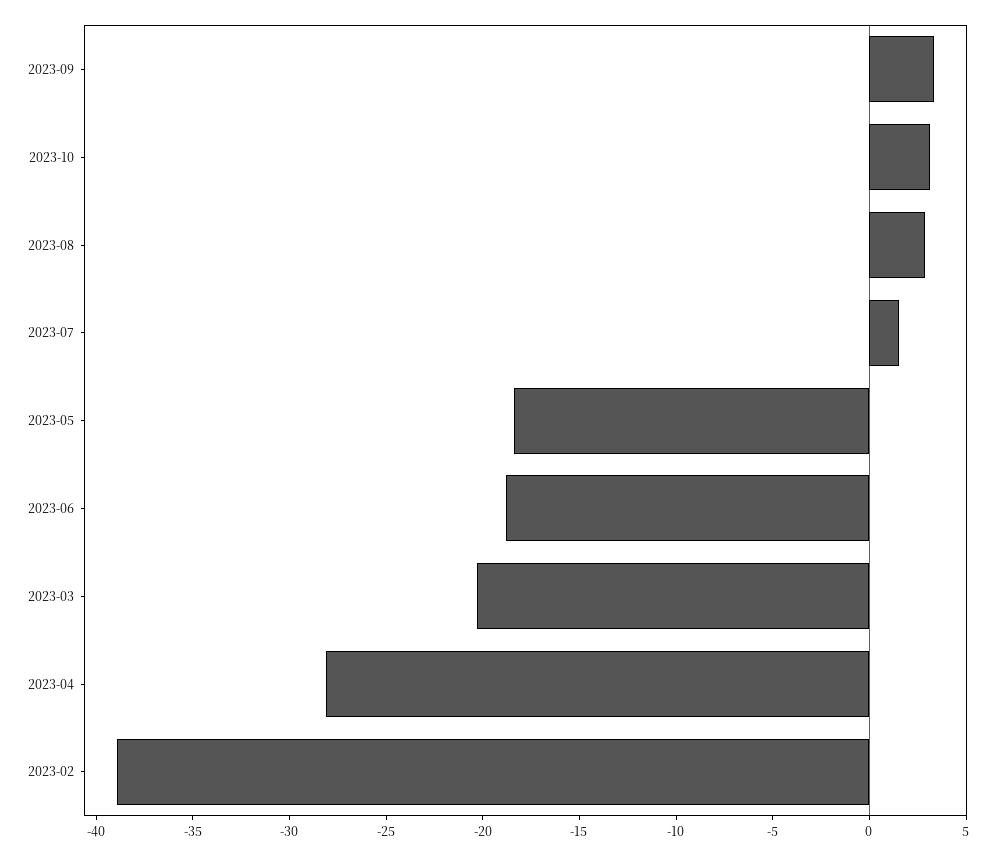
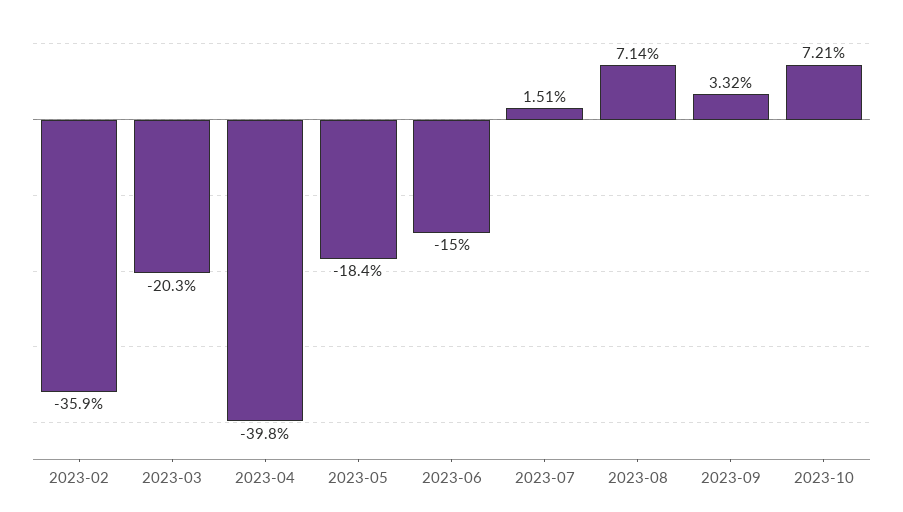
  {
    "2023-09": 3.32,
-   "2023-10": 3,
+   "2023-10": 7.21,
-   "2023-08": 3,
+   "2023-08": 7.14,
    "2023-07": 1.51,
    "2023-05": -18.4,
-   "2023-06": -19,
+   "2023-06": -15,
    "2023-03": -20.3,
-   "2023-04": -28,
+   "2023-04": -39.8,
-   "2023-02": -39
+   "2023-02": -35.9
  }

